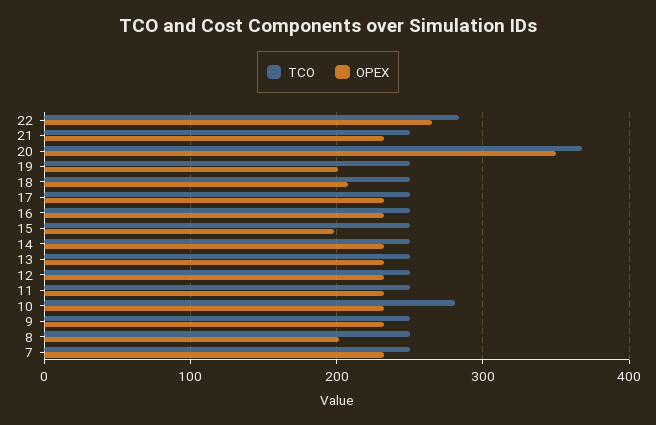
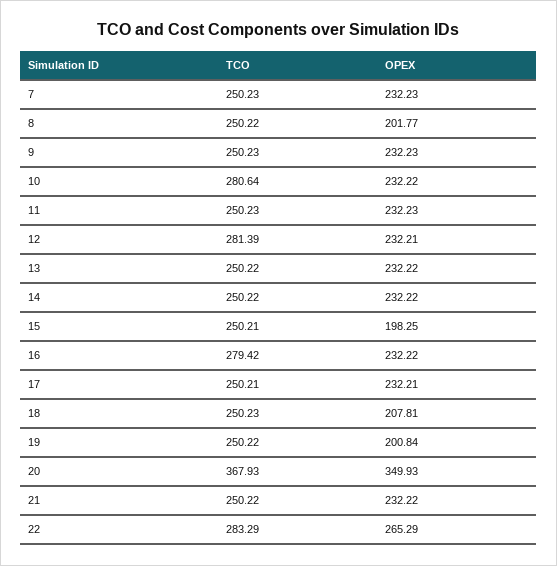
  {
    "TCO": {
      "22": 283.29,
      "21": 250.22,
      "20": 367.93,
      "19": 250.22,
      "18": 250.23,
      "17": 250.21,
-     "16": 250,
+     "16": 279.42,
      "15": 250.21,
      "14": 250.22,
      "13": 250.22,
-     "12": 250,
+     "12": 281.39,
      "11": 250.23,
      "10": 280.64,
      "9": 250.23,
      "8": 250.22,
      "7": 250.23
    },
    "OPEX": {
      "22": 265.29,
      "21": 232.22,
      "20": 349.93,
      "19": 200.84,
      "18": 207.81,
      "17": 232.21,
      "16": 232.22,
      "15": 198.25,
      "14": 232.22,
      "13": 232.22,
      "12": 232.21,
      "11": 232.23,
      "10": 232.22,
      "9": 232.23,
      "8": 201.77,
      "7": 232.23
    }
  }

